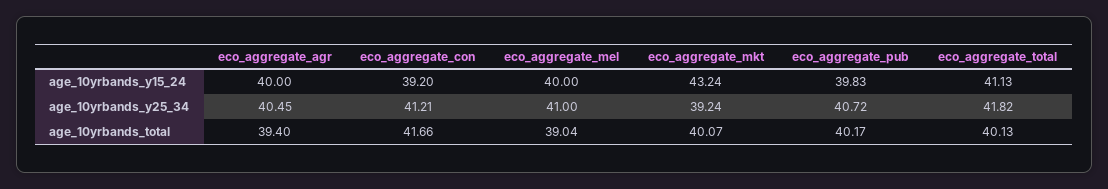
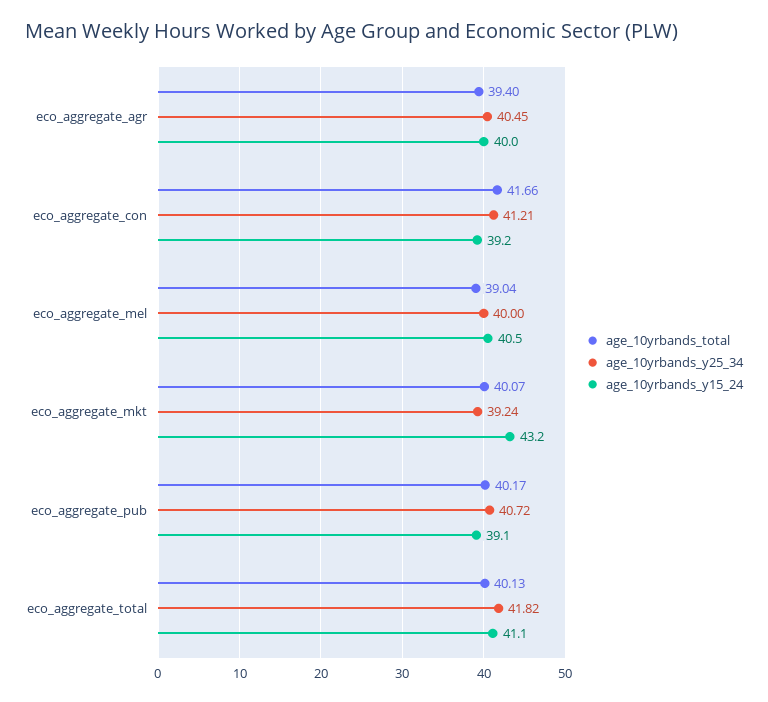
  {
    "age_10yrbands_y15_24": {
      "eco_aggregate_agr": 40,
      "eco_aggregate_con": 39.2,
-     "eco_aggregate_mel": 40,
+     "eco_aggregate_mel": 40.5,
      "eco_aggregate_mkt": 43.24,
-     "eco_aggregate_pub": 39.83,
+     "eco_aggregate_pub": 39.1,
      "eco_aggregate_total": 41.13
    },
    "age_10yrbands_y25_34": {
      "eco_aggregate_agr": 40.45,
      "eco_aggregate_con": 41.21,
-     "eco_aggregate_mel": 41,
+     "eco_aggregate_mel": 40,
      "eco_aggregate_mkt": 39.24,
      "eco_aggregate_pub": 40.72,
      "eco_aggregate_total": 41.82
    },
    "age_10yrbands_total": {
      "eco_aggregate_agr": 39.4,
      "eco_aggregate_con": 41.66,
      "eco_aggregate_mel": 39.04,
      "eco_aggregate_mkt": 40.07,
      "eco_aggregate_pub": 40.17,
      "eco_aggregate_total": 40.13
    }
  }

